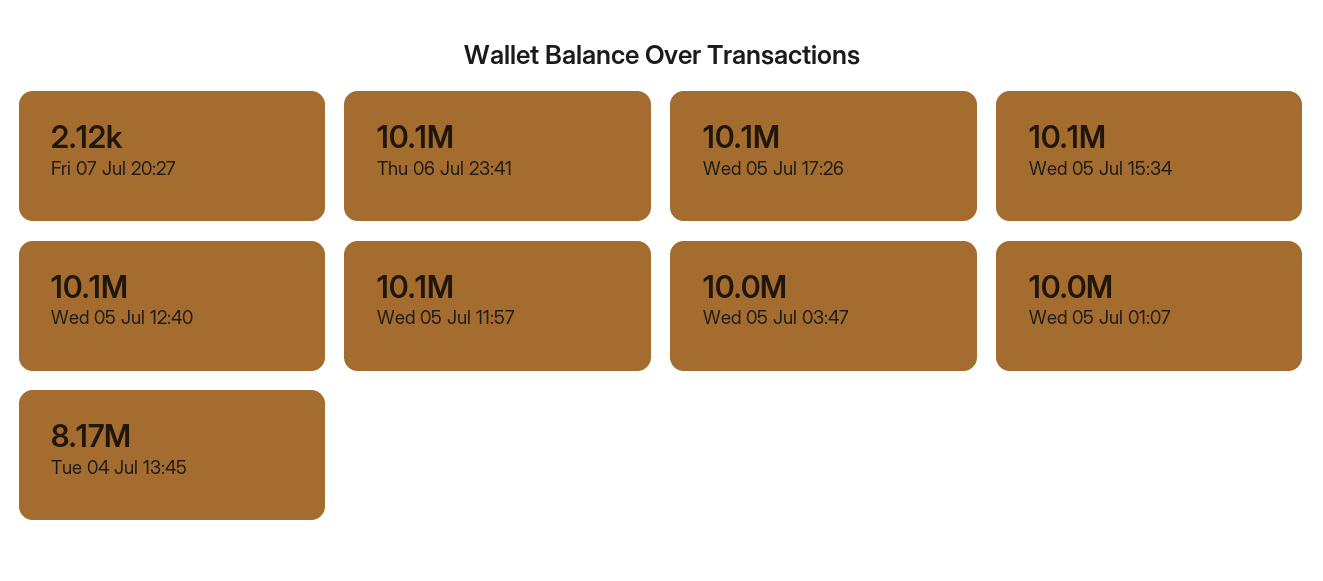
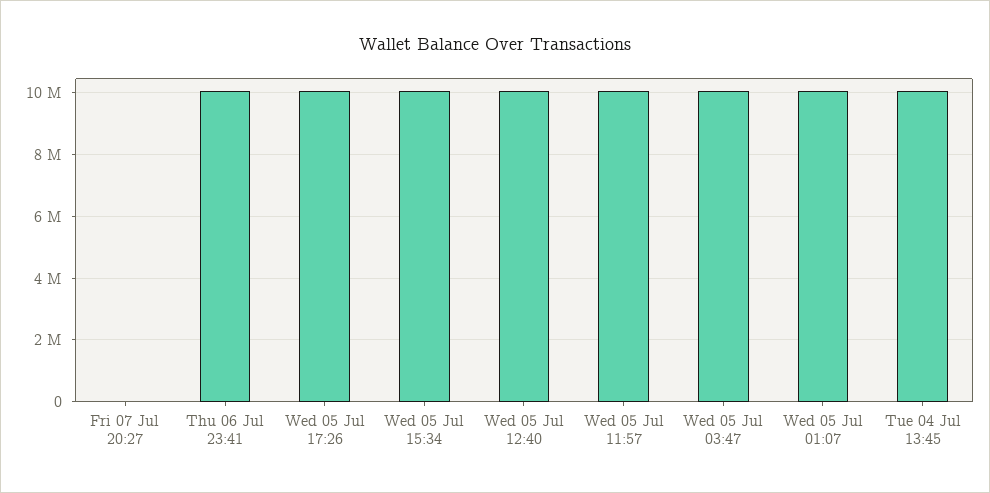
  {
    "Fri 07 Jul 20:27": 2120,
    "Thu 06 Jul 23:41": 10100000,
    "Wed 05 Jul 17:26": 10100000,
    "Wed 05 Jul 15:34": 10100000,
    "Wed 05 Jul 12:40": 10100000,
    "Wed 05 Jul 11:57": 10100000,
    "Wed 05 Jul 03:47": 10000000,
    "Wed 05 Jul 01:07": 10000000,
-   "Tue 04 Jul 13:45": 8170000
+   "Tue 04 Jul 13:45": 10000000
  }

